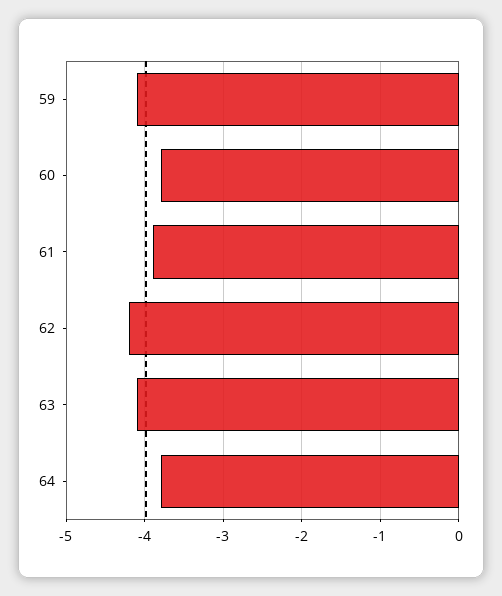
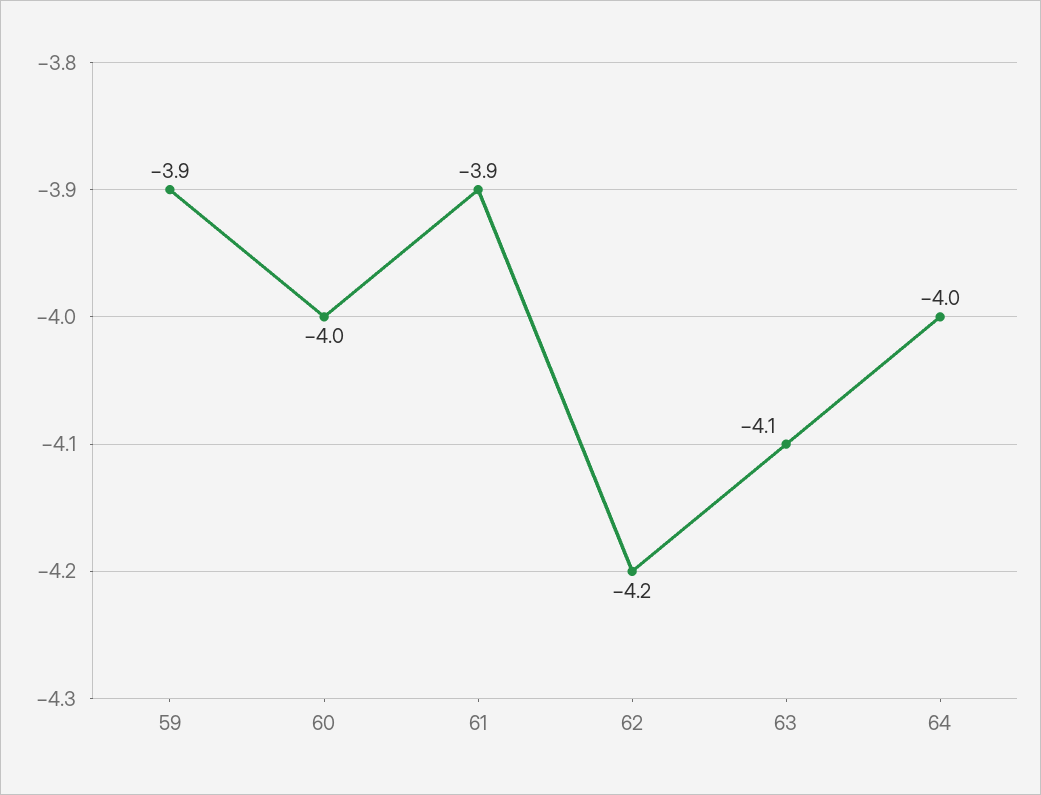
  {
-   "59": -4.1,
+   "59": -3.9,
-   "60": -3.8,
+   "60": -4,
    "61": -3.9,
    "62": -4.2,
    "63": -4.1,
-   "64": -3.8
+   "64": -4
  }

